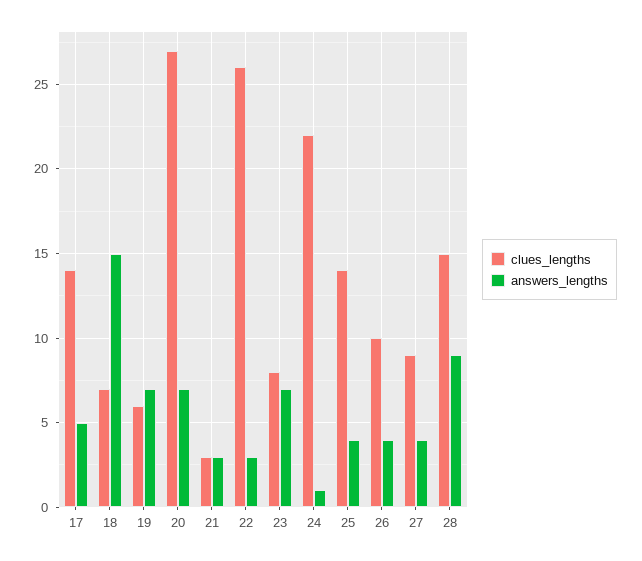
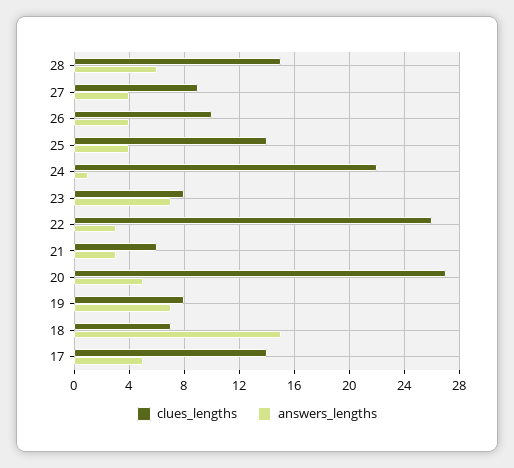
  {
    "clues_lengths": {
      "17": 14,
      "18": 7,
-     "19": 6,
+     "19": 8,
      "20": 27,
-     "21": 3,
+     "21": 6,
      "22": 26,
      "23": 8,
      "24": 22,
      "25": 14,
      "26": 10,
      "27": 9,
      "28": 15
    },
    "answers_lengths": {
      "17": 5,
      "18": 15,
      "19": 7,
-     "20": 7,
+     "20": 5,
      "21": 3,
      "22": 3,
      "23": 7,
      "24": 1,
      "25": 4,
      "26": 4,
      "27": 4,
-     "28": 9
+     "28": 6
    }
  }

